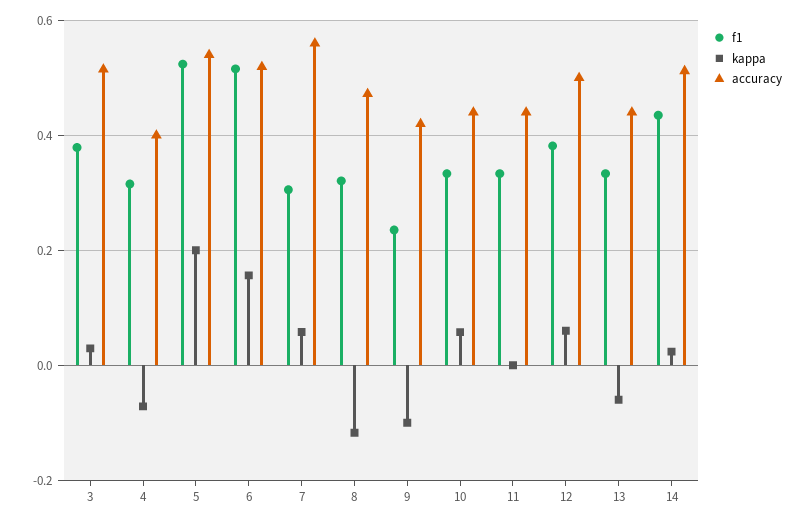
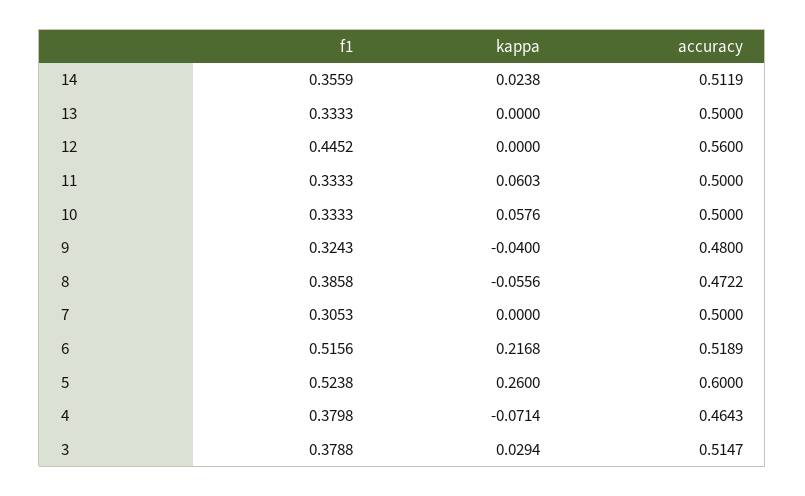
  {
    "f1": {
      "3": 0.3788,
-     "4": 0.32,
+     "4": 0.3798,
      "5": 0.5238,
      "6": 0.5156,
      "7": 0.3053,
-     "8": 0.32,
+     "8": 0.3858,
-     "9": 0.24,
+     "9": 0.3243,
      "10": 0.3333,
      "11": 0.3333,
-     "12": 0.38,
+     "12": 0.4452,
      "13": 0.3333,
-     "14": 0.44
+     "14": 0.3559
    },
    "kappa": {
      "3": 0.0294,
      "4": -0.0714,
-     "5": 0.2,
+     "5": 0.26,
-     "6": 0.16,
+     "6": 0.2168,
-     "7": 0.06,
+     "7": 0,
-     "8": -0.12,
+     "8": -0.0556,
-     "9": -0.1,
+     "9": -0.04,
      "10": 0.0576,
-     "11": 0,
+     "11": 0.0603,
-     "12": 0.06,
+     "12": 0,
-     "13": -0.06,
+     "13": 0,
      "14": 0.0238
    },
    "accuracy": {
      "3": 0.5147,
-     "4": 0.4,
+     "4": 0.4643,
-     "5": 0.54,
+     "5": 0.6,
      "6": 0.5189,
-     "7": 0.56,
+     "7": 0.5,
      "8": 0.4722,
-     "9": 0.42,
+     "9": 0.48,
-     "10": 0.44,
+     "10": 0.5,
-     "11": 0.44,
+     "11": 0.5,
-     "12": 0.5,
+     "12": 0.56,
-     "13": 0.44,
+     "13": 0.5,
      "14": 0.5119
    }
  }

